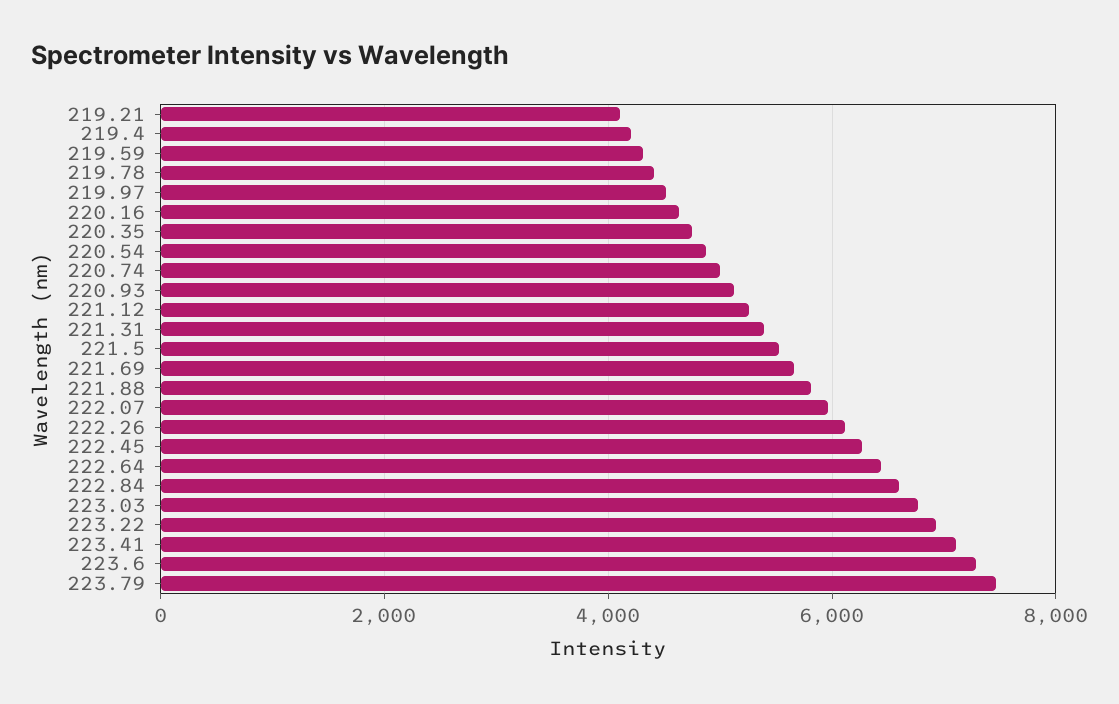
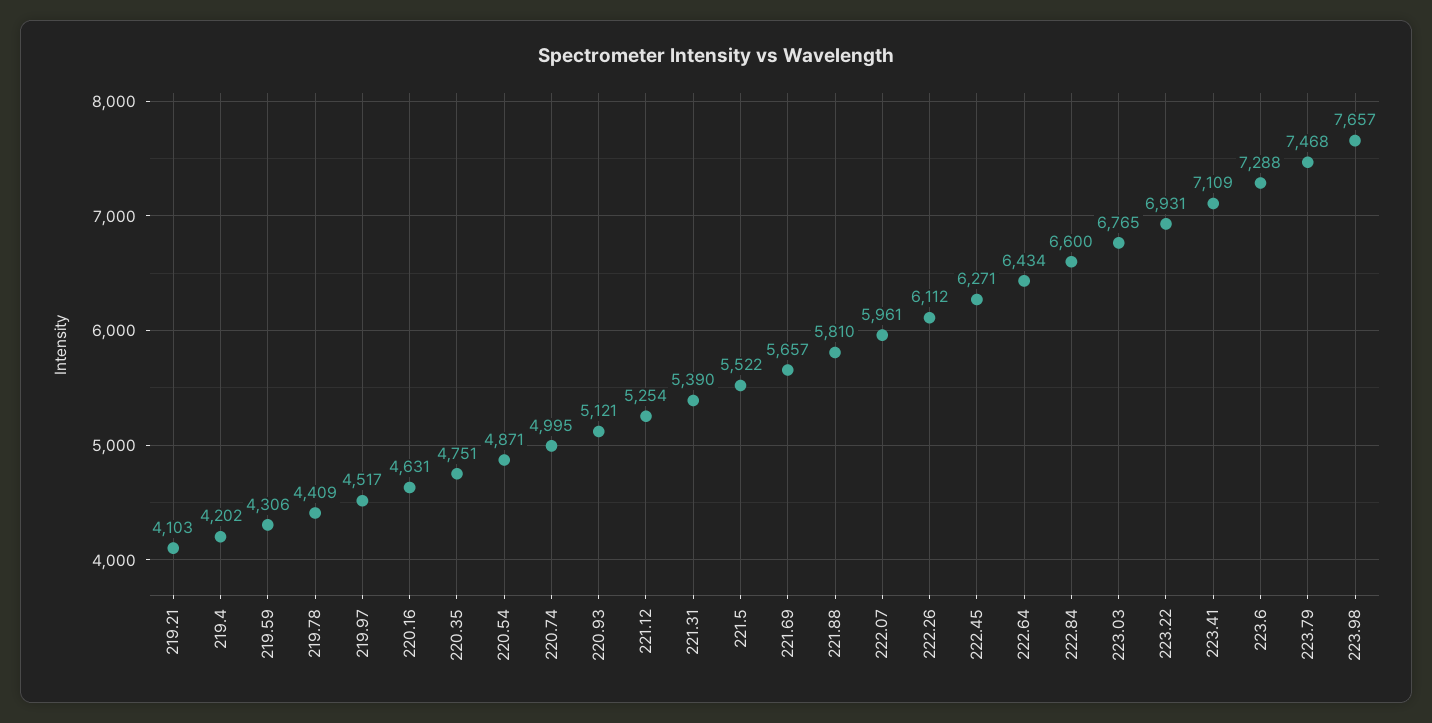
  {
    "219.21": 4103,
    "219.4": 4202,
    "219.59": 4306,
    "219.78": 4409,
    "219.97": 4517,
    "220.16": 4631,
    "220.35": 4751,
    "220.54": 4871,
    "220.74": 4995,
    "220.93": 5121,
    "221.12": 5254,
    "221.31": 5390,
    "221.5": 5522,
    "221.69": 5657,
    "221.88": 5810,
    "222.07": 5961,
    "222.26": 6112,
    "222.45": 6271,
    "222.64": 6434,
    "222.84": 6600,
    "223.03": 6765,
    "223.22": 6931,
    "223.41": 7109,
    "223.6": 7288,
-   "223.79": 7468
+   "223.79": 7468,
+   "223.98": 7657
  }

